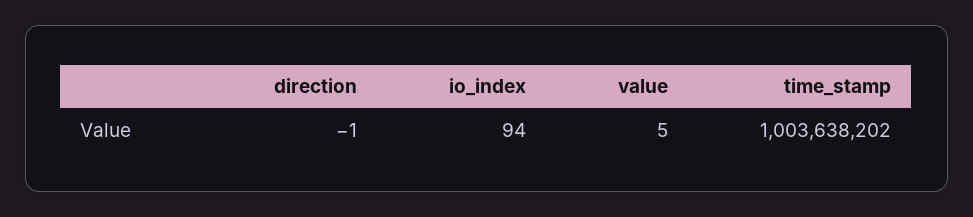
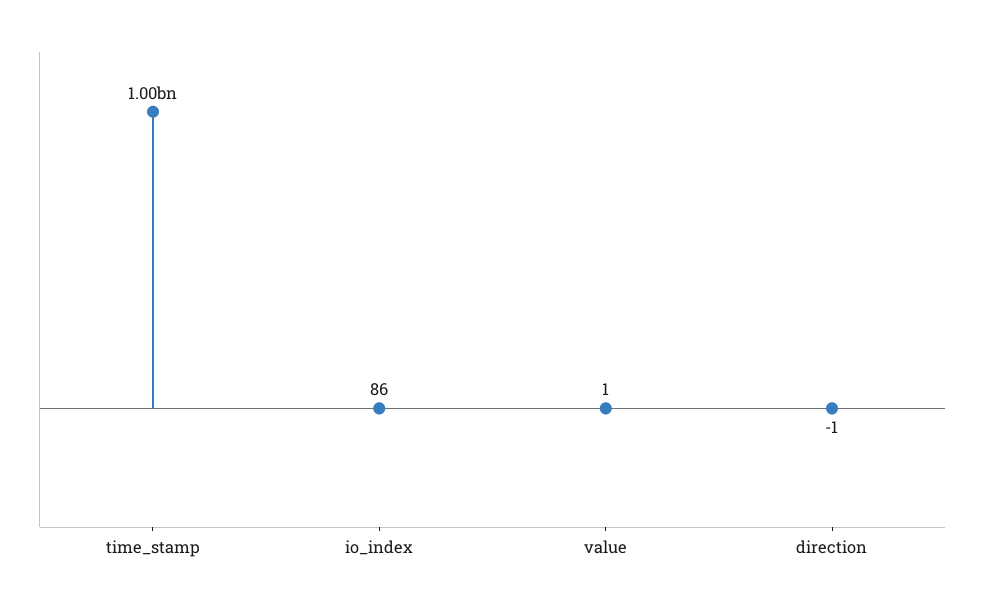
  {
    "direction": -1,
-   "io_index": 94,
+   "io_index": 86,
-   "value": 5,
+   "value": 1,
    "time_stamp": 1003638202
  }

